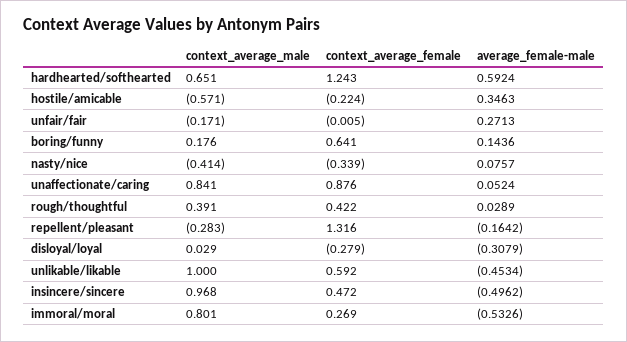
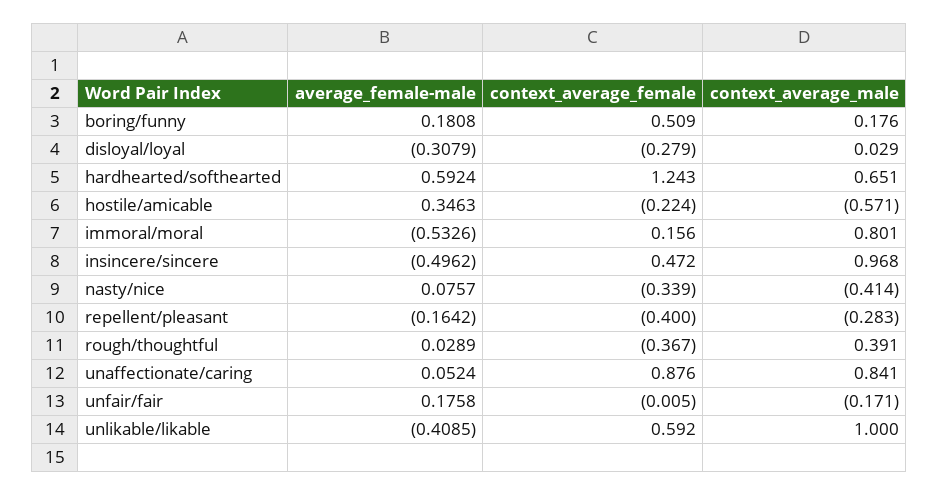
  {
    "context_average_male": {
      "hardhearted/softhearted": 0.651,
      "hostile/amicable": -0.571,
      "unfair/fair": -0.171,
      "boring/funny": 0.176,
      "nasty/nice": -0.414,
      "unaffectionate/caring": 0.841,
      "rough/thoughtful": 0.391,
      "repellent/pleasant": -0.283,
      "disloyal/loyal": 0.029,
      "unlikable/likable": 1,
      "insincere/sincere": 0.968,
      "immoral/moral": 0.801
    },
    "context_average_female": {
      "hardhearted/softhearted": 1.243,
      "hostile/amicable": -0.224,
      "unfair/fair": -0.005,
-     "boring/funny": 0.641,
+     "boring/funny": 0.509,
      "nasty/nice": -0.339,
      "unaffectionate/caring": 0.876,
-     "rough/thoughtful": 0.422,
+     "rough/thoughtful": -0.367,
-     "repellent/pleasant": 1.316,
+     "repellent/pleasant": -0.4,
      "disloyal/loyal": -0.279,
      "unlikable/likable": 0.592,
      "insincere/sincere": 0.472,
-     "immoral/moral": 0.269
+     "immoral/moral": 0.156
    },
    "average_female-male": {
      "hardhearted/softhearted": 0.5924,
      "hostile/amicable": 0.3463,
-     "unfair/fair": 0.2713,
+     "unfair/fair": 0.1758,
-     "boring/funny": 0.1436,
+     "boring/funny": 0.1808,
      "nasty/nice": 0.0757,
      "unaffectionate/caring": 0.0524,
      "rough/thoughtful": 0.0289,
      "repellent/pleasant": -0.1642,
      "disloyal/loyal": -0.3079,
-     "unlikable/likable": -0.4534,
+     "unlikable/likable": -0.4085,
      "insincere/sincere": -0.4962,
      "immoral/moral": -0.5326
    }
  }

